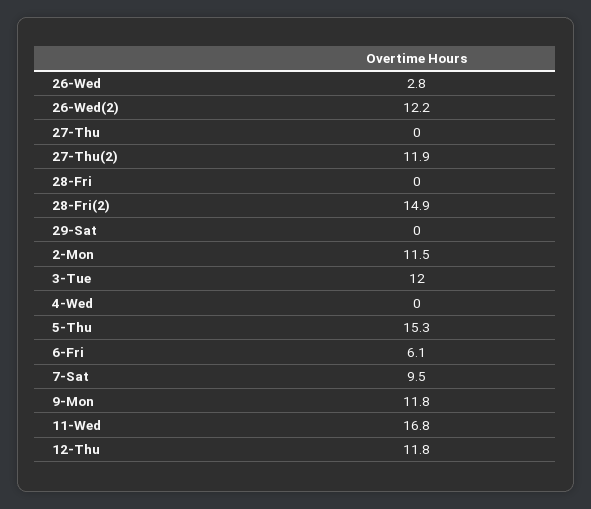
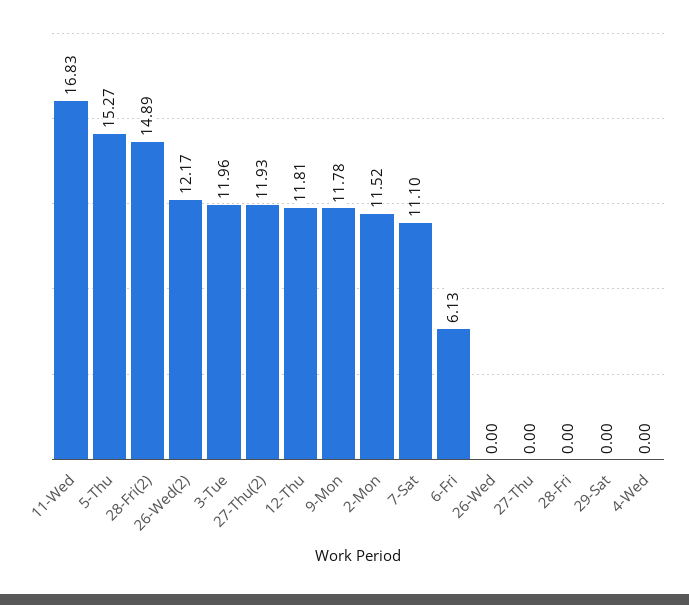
  {
-   "26-Wed": 2.8,
+   "26-Wed": 0,
    "26-Wed(2)": 12.17,
    "27-Thu": 0,
    "27-Thu(2)": 11.93,
    "28-Fri": 0,
    "28-Fri(2)": 14.89,
    "29-Sat": 0,
    "2-Mon": 11.52,
    "3-Tue": 11.96,
    "4-Wed": 0,
    "5-Thu": 15.27,
    "6-Fri": 6.13,
-   "7-Sat": 9.5,
+   "7-Sat": 11.1,
    "9-Mon": 11.78,
    "11-Wed": 16.83,
    "12-Thu": 11.81
  }

